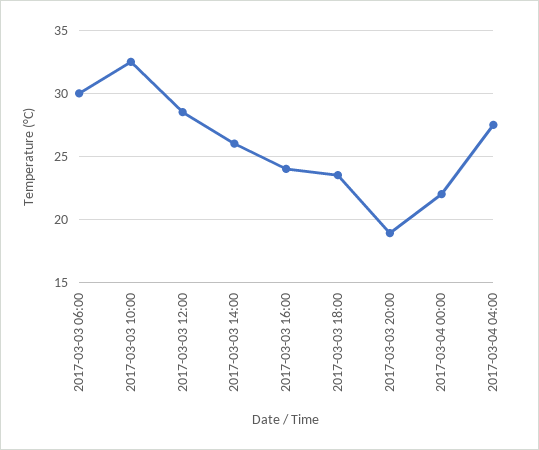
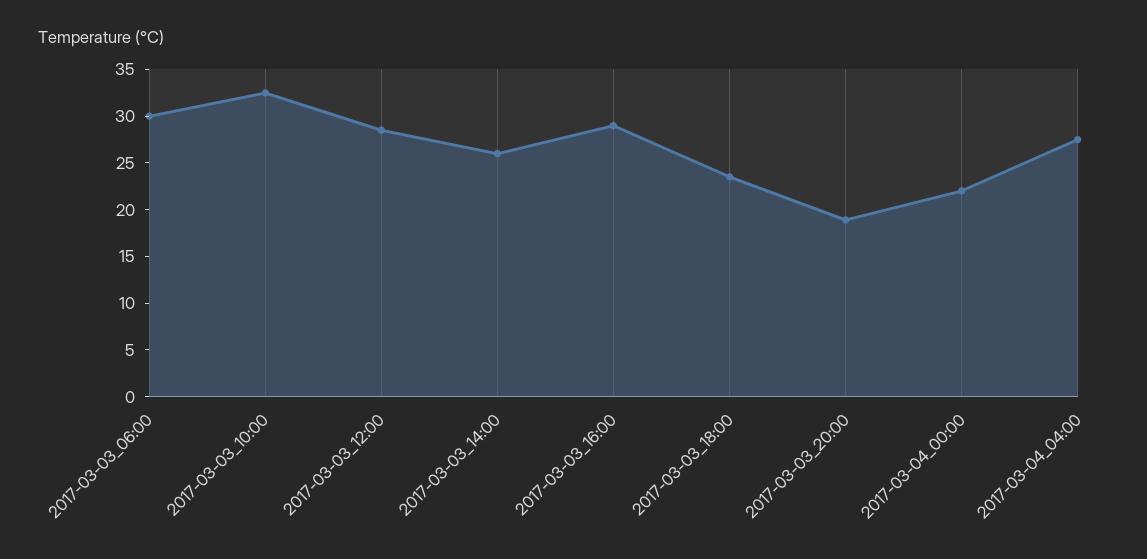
  {
    "2017-03-03 06:00": 30,
    "2017-03-03 10:00": 32.5,
    "2017-03-03 12:00": 28.5,
    "2017-03-03 14:00": 26,
-   "2017-03-03 16:00": 24,
+   "2017-03-03 16:00": 29,
    "2017-03-03 18:00": 23.5,
    "2017-03-03 20:00": 19,
    "2017-03-04 00:00": 22,
    "2017-03-04 04:00": 27.5
  }

